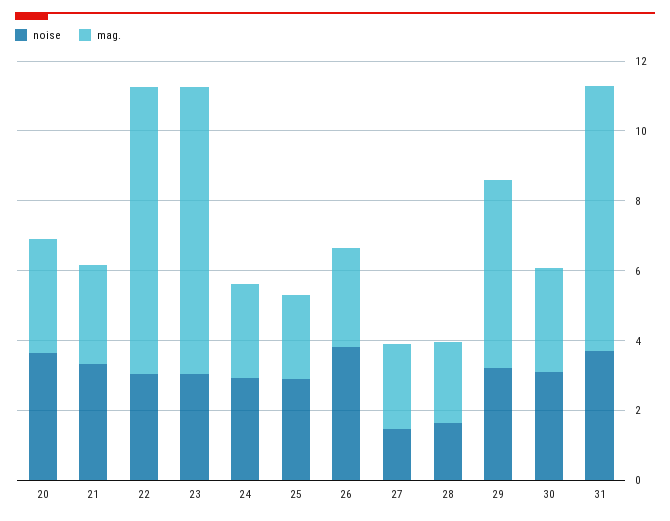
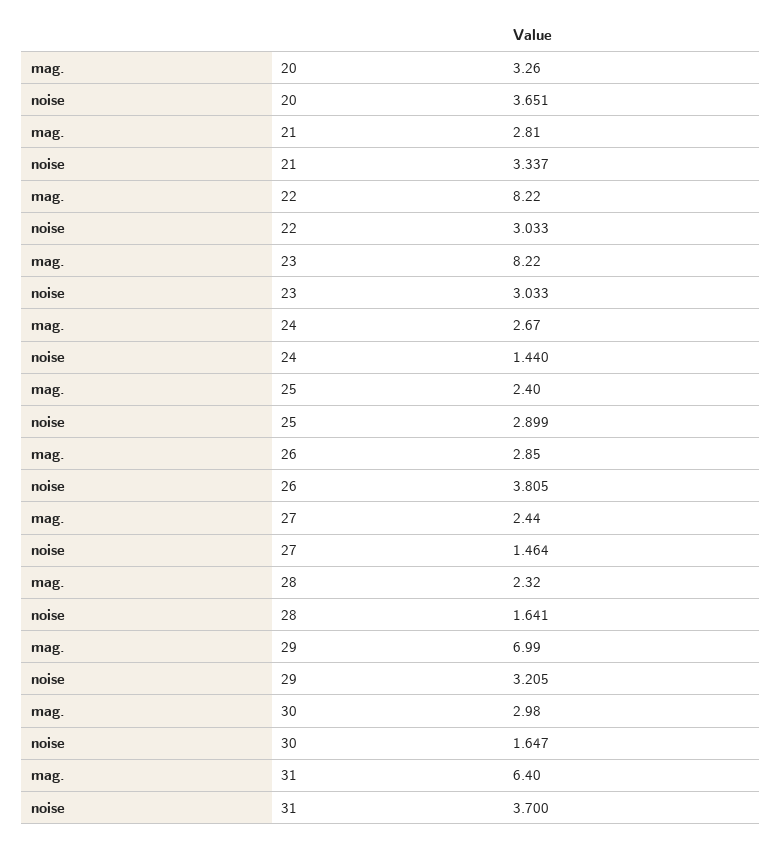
  {
    "noise": {
      "20": 3.651,
      "21": 3.337,
      "22": 3.033,
      "23": 3.033,
-     "24": 3,
+     "24": 1.44,
      "25": 2.899,
      "26": 3.805,
      "27": 1.464,
      "28": 1.641,
      "29": 3.205,
-     "30": 3,
+     "30": 1.647,
      "31": 3.7
    },
    "mag.": {
      "20": 3.26,
      "21": 2.81,
      "22": 8.22,
      "23": 8.22,
      "24": 2.67,
      "25": 2.4,
      "26": 2.85,
      "27": 2.44,
      "28": 2.32,
-     "29": 5.5,
+     "29": 6.99,
      "30": 2.98,
-     "31": 7.5
+     "31": 6.4
    }
  }

